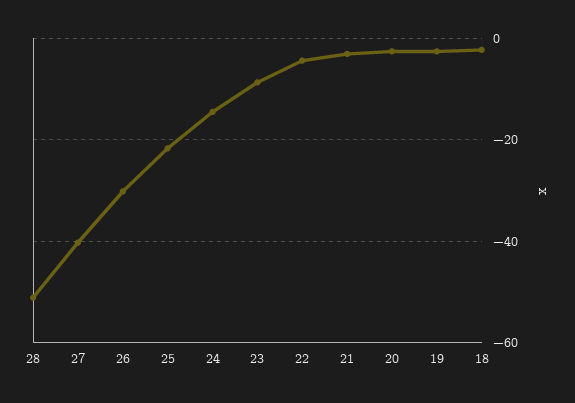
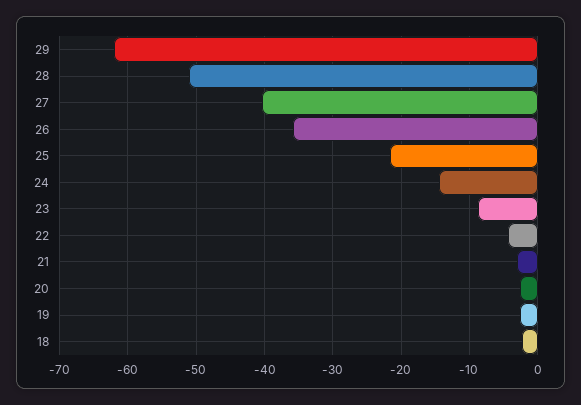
  {
    "28": -51,
    "27": -40,
-   "26": -30,
+   "26": -36,
    "25": -22,
    "24": -15,
    "23": -9,
    "22": -4,
    "21": -3,
    "20": -3,
    "19": -3,
-   "18": -2
+   "18": -2,
+   "29": -62
  }

